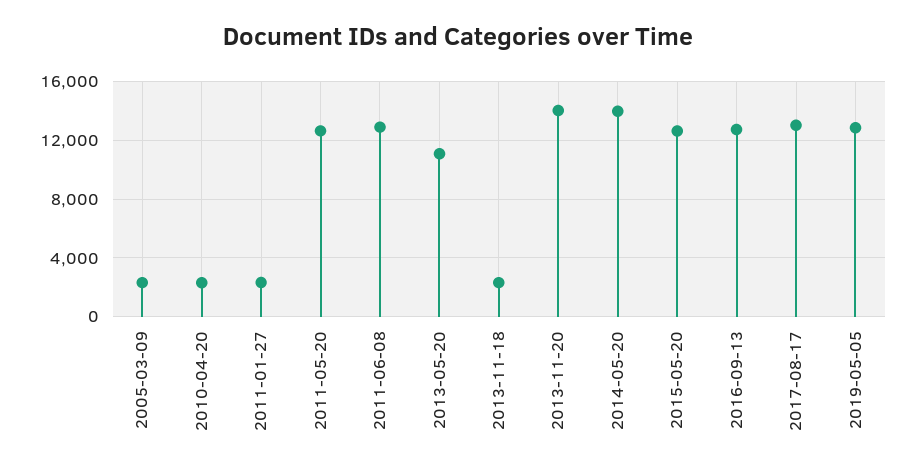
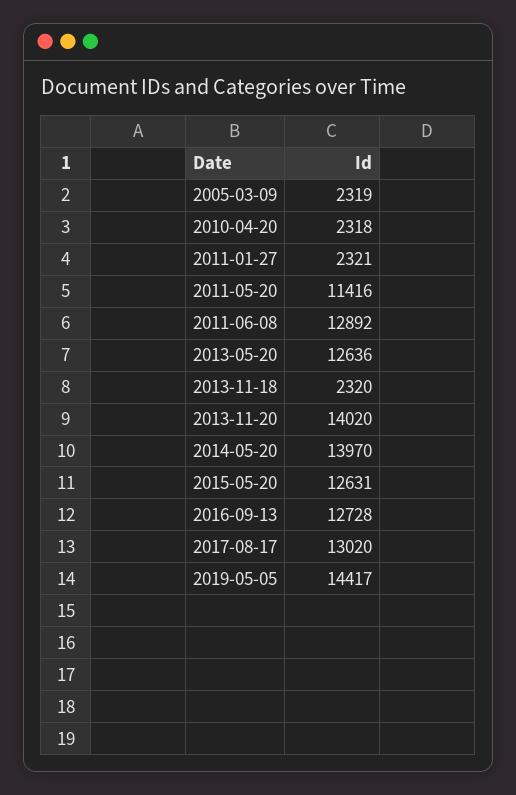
  {
    "2005-03-09": 2319,
    "2010-04-20": 2318,
    "2011-01-27": 2321,
-   "2011-05-20": 12500,
+   "2011-05-20": 11416,
    "2011-06-08": 12892,
-   "2013-05-20": 11000,
+   "2013-05-20": 12636,
    "2013-11-18": 2320,
    "2013-11-20": 14020,
    "2014-05-20": 13970,
    "2015-05-20": 12631,
    "2016-09-13": 12728,
    "2017-08-17": 13020,
-   "2019-05-05": 13000
+   "2019-05-05": 14417
  }

